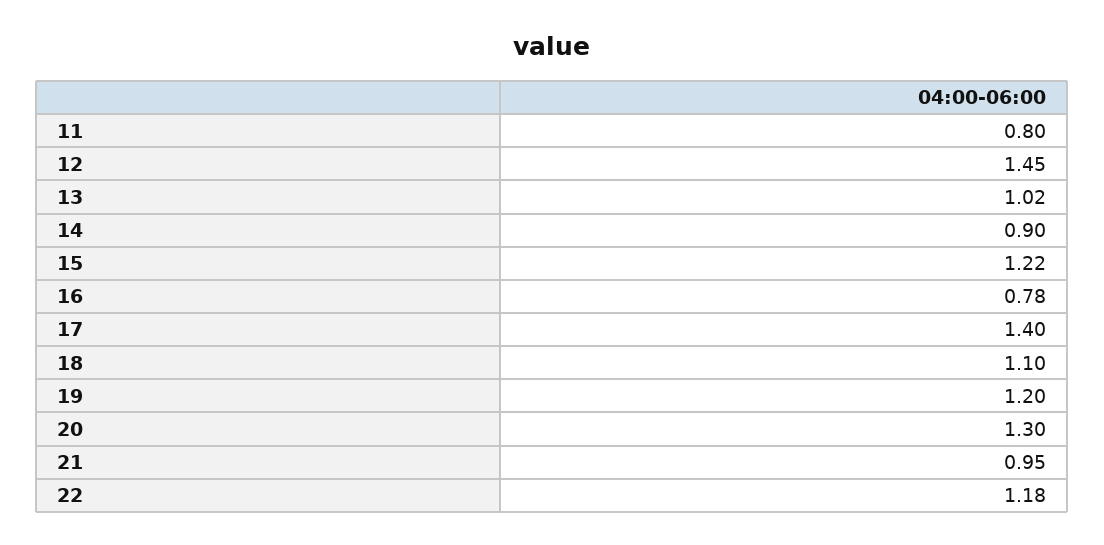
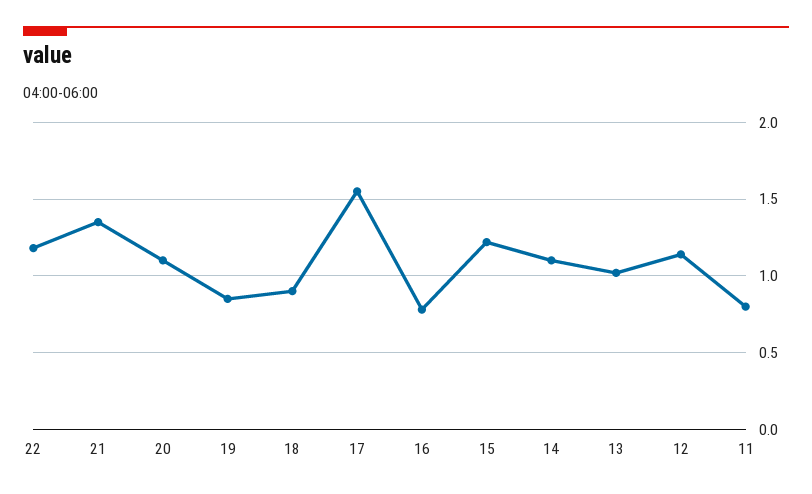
  {
    "11": 0.8,
-   "12": 1.45,
+   "12": 1.15,
    "13": 1.02,
-   "14": 0.9,
+   "14": 1.1,
    "15": 1.22,
    "16": 0.78,
-   "17": 1.4,
+   "17": 1.55,
-   "18": 1.1,
+   "18": 0.9,
-   "19": 1.2,
+   "19": 0.85,
-   "20": 1.3,
+   "20": 1.1,
-   "21": 0.95,
+   "21": 1.35,
    "22": 1.18
  }

